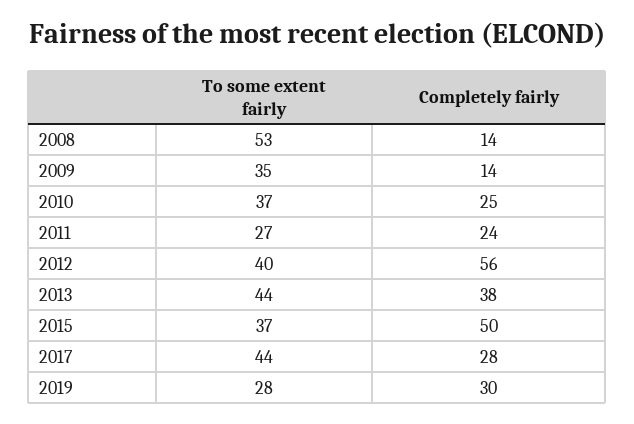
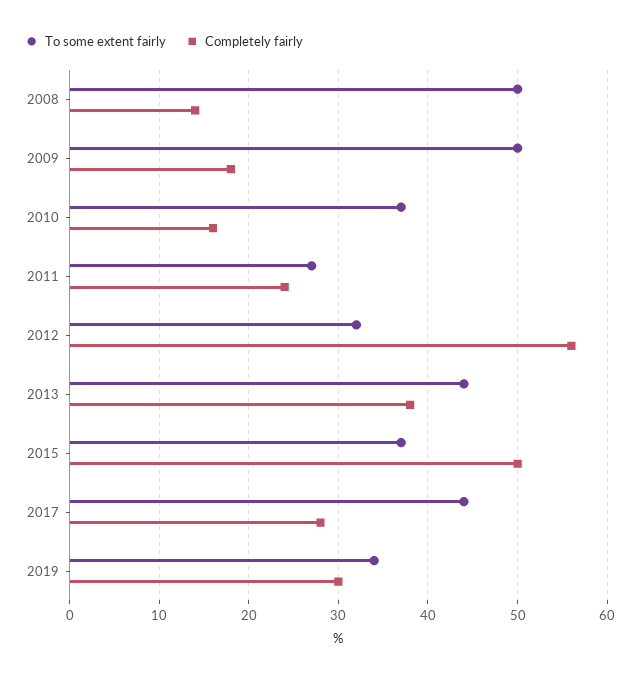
  {
    "To some extent fairly": {
-     "2008": 53,
+     "2008": 50,
-     "2009": 35,
+     "2009": 50,
      "2010": 37,
      "2011": 27,
-     "2012": 40,
+     "2012": 32,
      "2013": 44,
      "2015": 37,
      "2017": 44,
-     "2019": 28
+     "2019": 34
    },
    "Completely fairly": {
      "2008": 14,
-     "2009": 14,
+     "2009": 18,
-     "2010": 25,
+     "2010": 16,
      "2011": 24,
      "2012": 56,
      "2013": 38,
      "2015": 50,
      "2017": 28,
      "2019": 30
    }
  }

